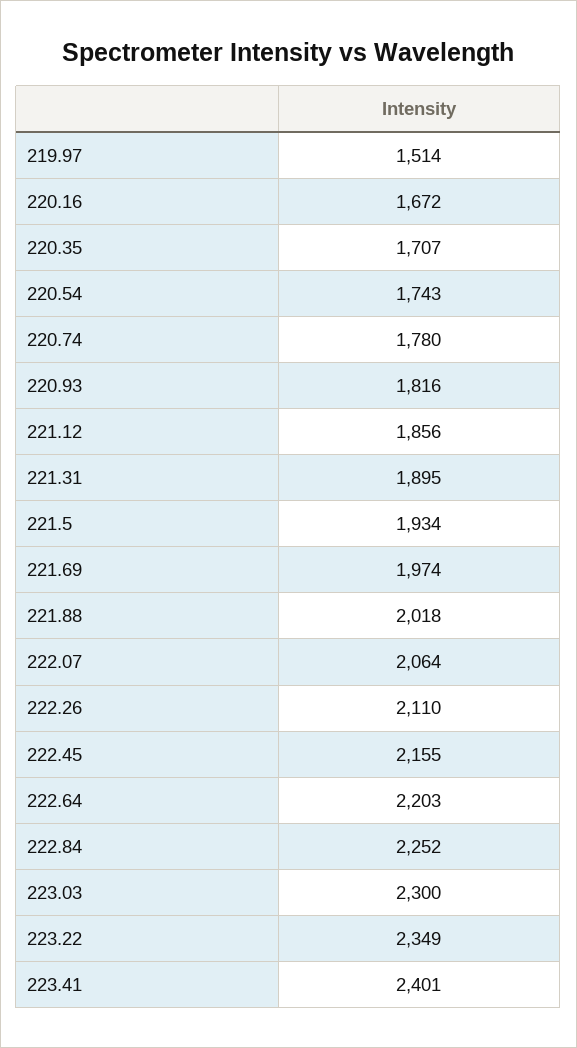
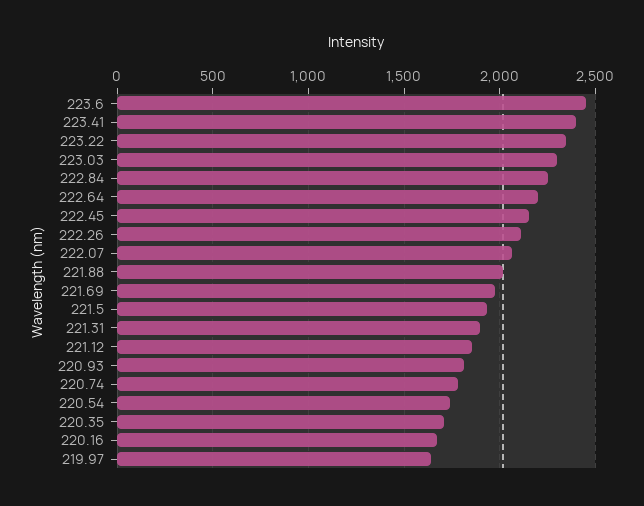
  {
-   "219.97": 1514,
+   "219.97": 1650,
    "220.16": 1672,
    "220.35": 1707,
    "220.54": 1743,
    "220.74": 1780,
    "220.93": 1816,
    "221.12": 1856,
    "221.31": 1895,
    "221.5": 1934,
    "221.69": 1974,
    "221.88": 2018,
    "222.07": 2064,
    "222.26": 2110,
    "222.45": 2155,
    "222.64": 2203,
    "222.84": 2252,
    "223.03": 2300,
    "223.22": 2349,
-   "223.41": 2401
+   "223.41": 2401,
+   "223.6": 2450
  }

